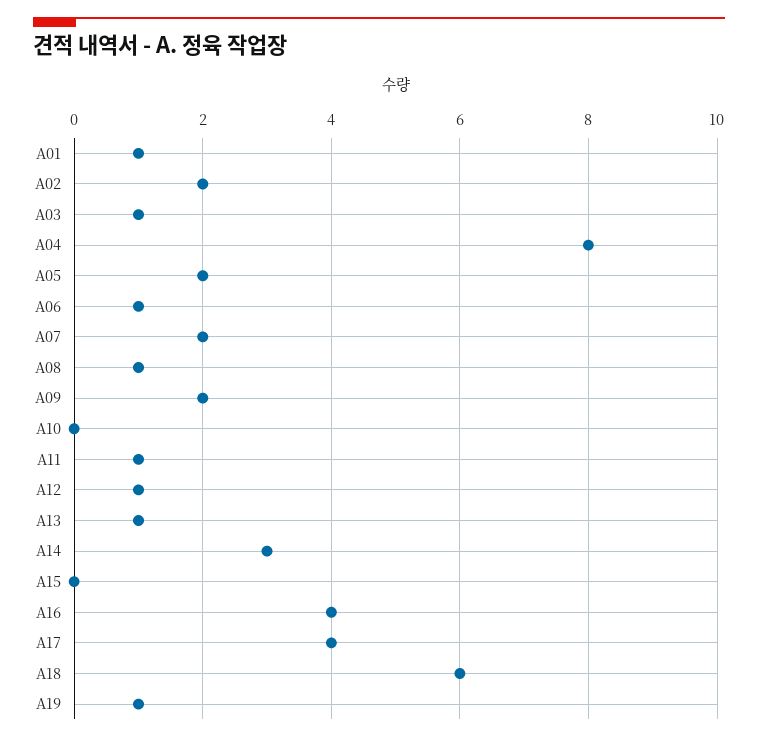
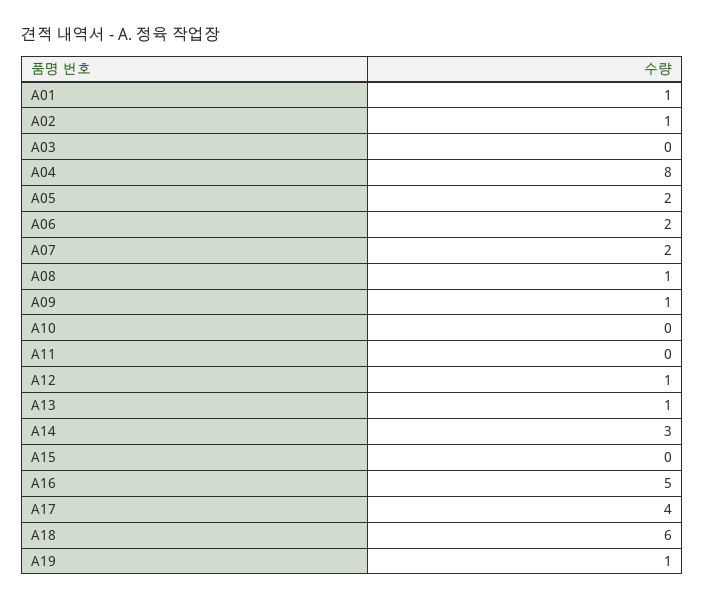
  {
    "A01": 1,
-   "A02": 2,
+   "A02": 1,
-   "A03": 1,
+   "A03": 0,
    "A04": 8,
    "A05": 2,
-   "A06": 1,
+   "A06": 2,
    "A07": 2,
    "A08": 1,
-   "A09": 2,
+   "A09": 1,
    "A10": 0,
-   "A11": 1,
+   "A11": 0,
    "A12": 1,
    "A13": 1,
    "A14": 3,
    "A15": 0,
-   "A16": 4,
+   "A16": 5,
    "A17": 4,
    "A18": 6,
    "A19": 1
  }

